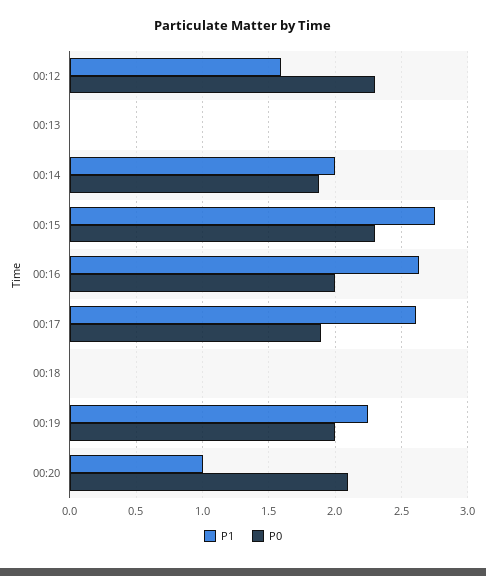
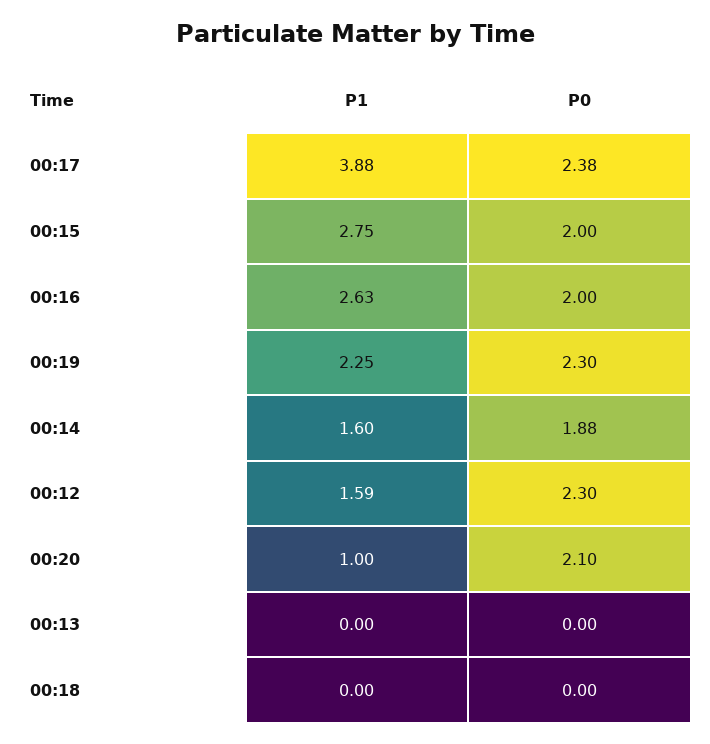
  {
    "P1": {
      "00:12": 1.59,
      "00:13": 0,
-     "00:14": 2,
+     "00:14": 1.6,
      "00:15": 2.75,
      "00:16": 2.63,
-     "00:17": 2.6,
+     "00:17": 3.88,
      "00:18": 0,
      "00:19": 2.25,
      "00:20": 1
    },
    "P0": {
      "00:12": 2.3,
      "00:13": 0,
      "00:14": 1.88,
-     "00:15": 2.3,
+     "00:15": 2,
      "00:16": 2,
-     "00:17": 1.9,
+     "00:17": 2.38,
      "00:18": 0,
-     "00:19": 2,
+     "00:19": 2.3,
      "00:20": 2.1
    }
  }

